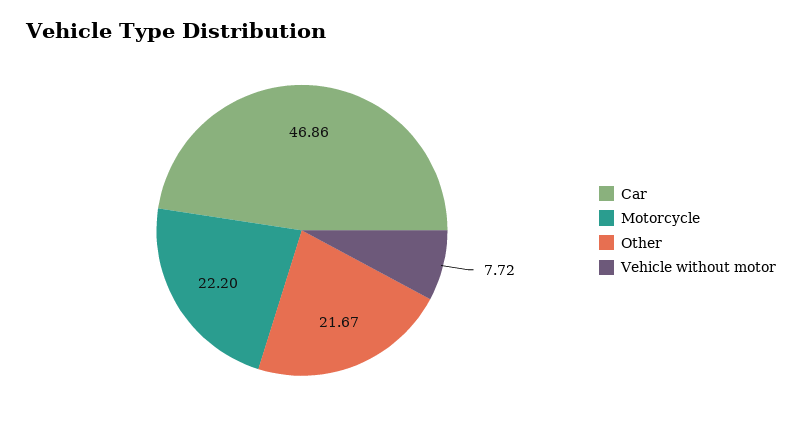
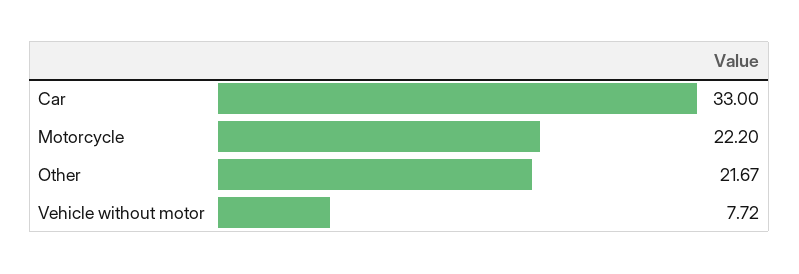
  {
-   "Car": 46.86,
+   "Car": 33,
    "Motorcycle": 22.2,
    "Other": 21.67,
    "Vehicle without motor": 7.72
  }

